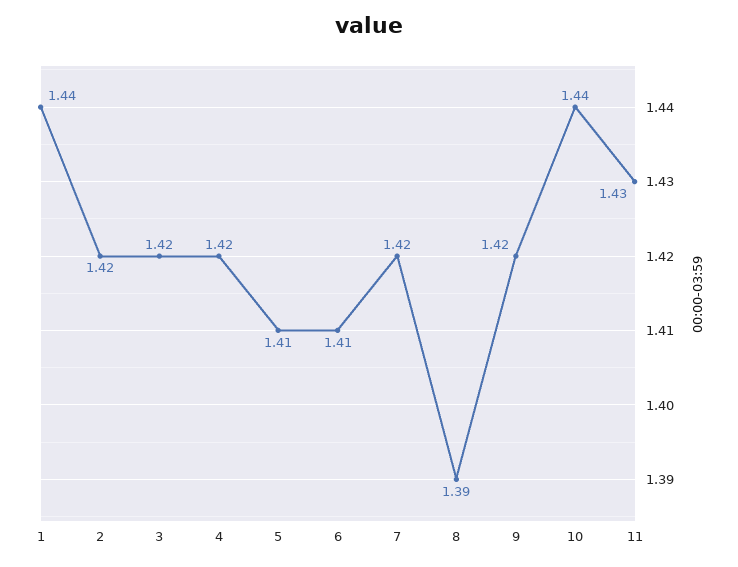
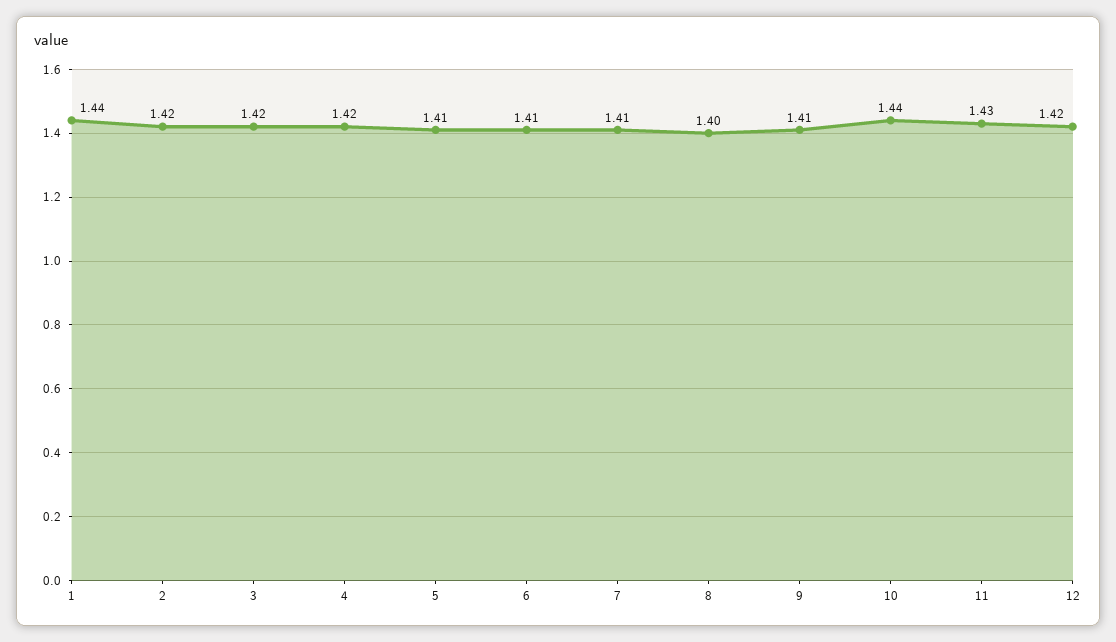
  {
    "1": 1.44,
    "2": 1.42,
    "3": 1.42,
    "4": 1.42,
    "5": 1.41,
    "6": 1.41,
-   "7": 1.42,
+   "7": 1.41,
-   "8": 1.39,
+   "8": 1.4,
-   "9": 1.42,
+   "9": 1.41,
    "10": 1.44,
-   "11": 1.43
+   "11": 1.43,
+   "12": 1.42
  }

